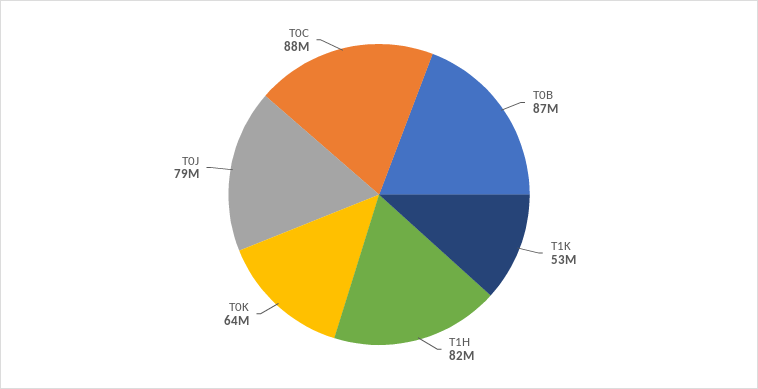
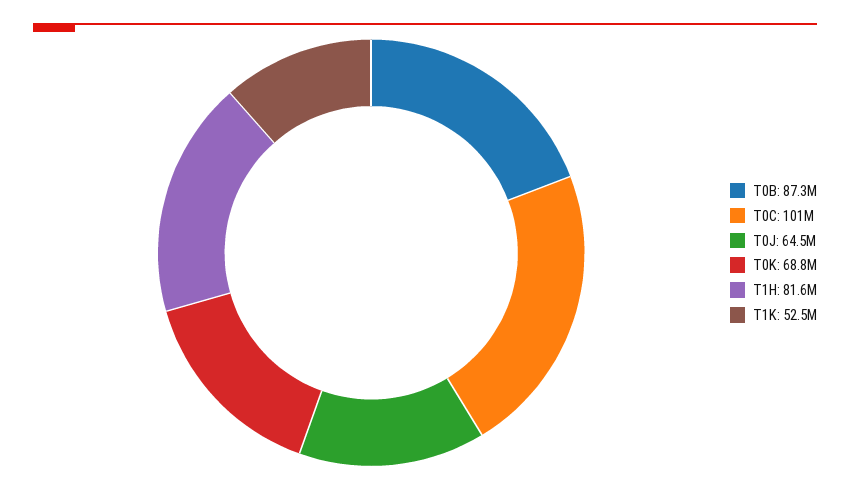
  {
    "T0B": 87300000,
    "T1K": 52500000,
    "T1H": 81600000,
-   "T0K": 64000000,
+   "T0K": 68800000,
-   "T0J": 79000000,
+   "T0J": 64500000,
-   "T0C": 88000000
+   "T0C": 101000000
  }

